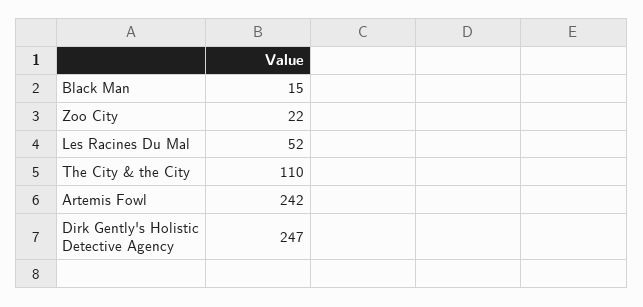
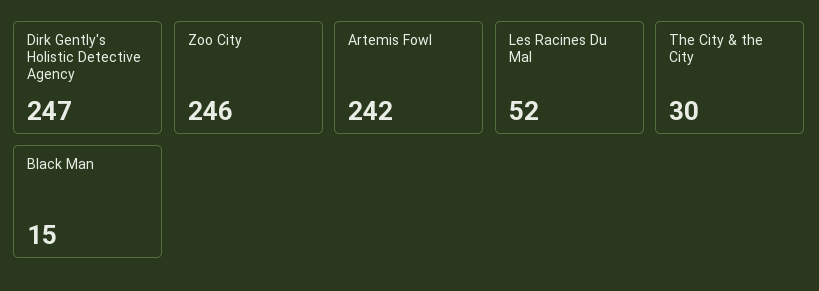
  {
    "Black Man": 15,
-   "Zoo City": 22,
+   "Zoo City": 246,
    "Les Racines Du Mal": 52,
-   "The City & the City": 110,
+   "The City & the City": 30,
    "Artemis Fowl": 242,
    "Dirk Gently's Holistic Detective Agency": 247
  }

